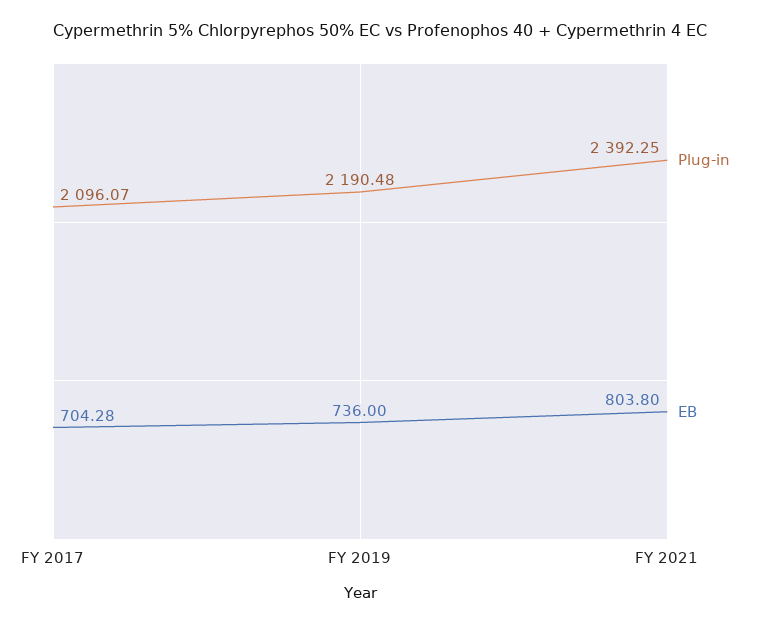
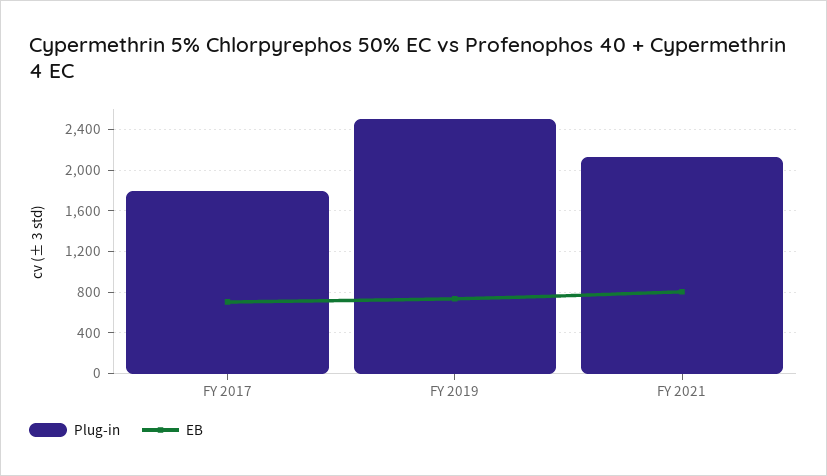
  {
    "Plug-in": {
-     "FY 2017": 2096.07,
+     "FY 2017": 1800,
-     "FY 2019": 2190.48,
+     "FY 2019": 2500,
-     "FY 2021": 2392.25
+     "FY 2021": 2100
    },
    "EB": {
      "FY 2017": 704.28,
      "FY 2019": 736,
      "FY 2021": 803.8
    }
  }

